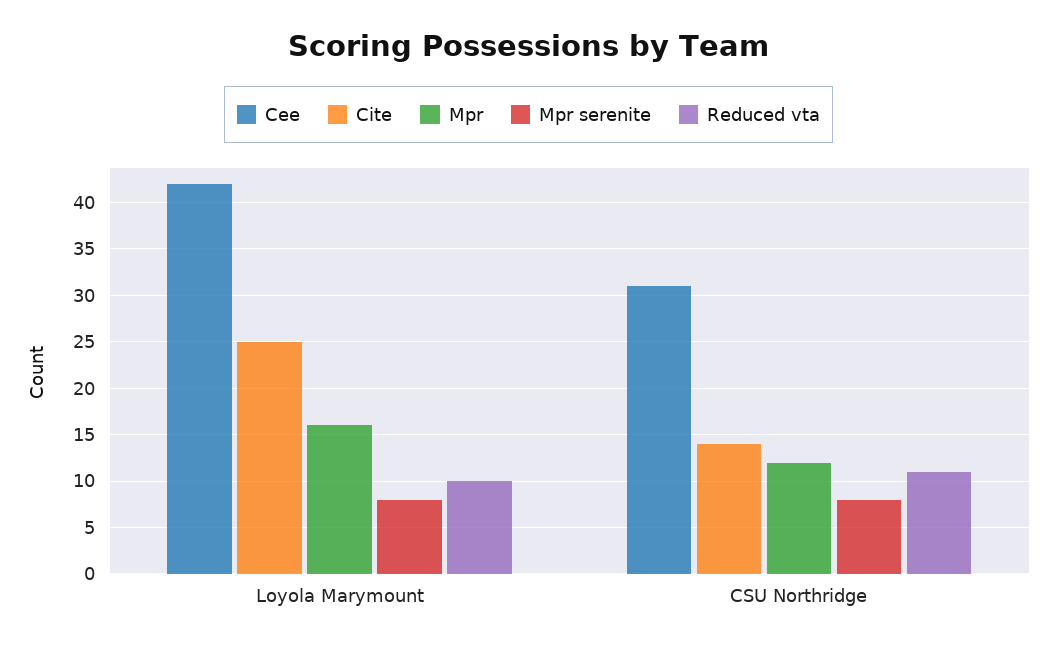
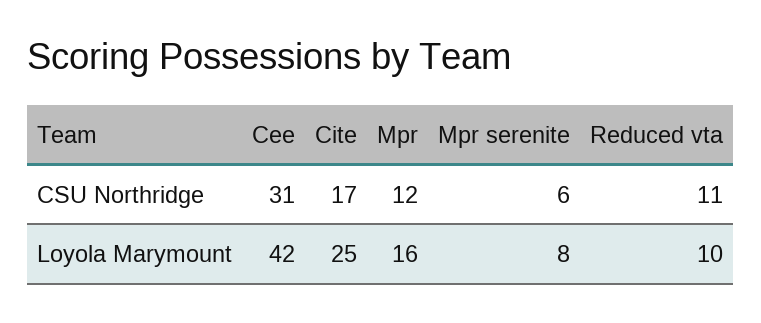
  {
    "Cee": {
      "Loyola Marymount": 42,
      "CSU Northridge": 31
    },
    "Cite": {
      "Loyola Marymount": 25,
-     "CSU Northridge": 14
+     "CSU Northridge": 17
    },
    "Mpr": {
      "Loyola Marymount": 16,
      "CSU Northridge": 12
    },
    "Mpr serenite": {
      "Loyola Marymount": 8,
-     "CSU Northridge": 8
+     "CSU Northridge": 6
    },
    "Reduced vta": {
      "Loyola Marymount": 10,
      "CSU Northridge": 11
    }
  }

